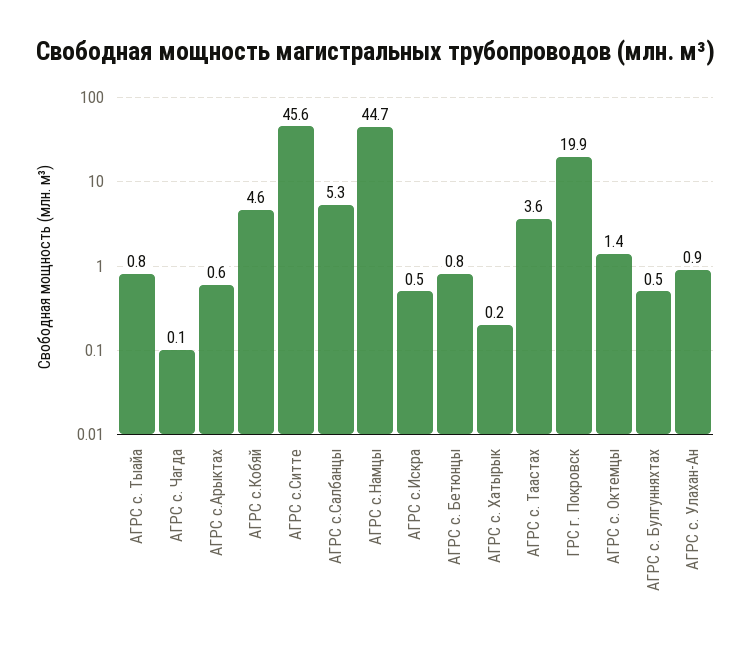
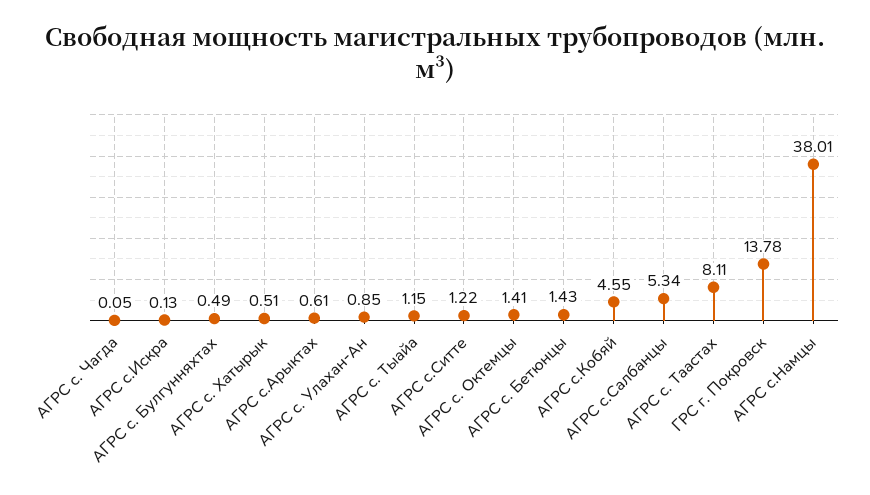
  {
-   "АГРС с. Тыайа": 0.8,
+   "АГРС с. Тыайа": 1.15,
    "АГРС с. Чагда": 0.05,
    "АГРС с.Арыктах": 0.61,
    "АГРС с.Кобяй": 4.55,
-   "АГРС с.Ситте": 45.6,
+   "АГРС с.Ситте": 1.22,
    "АГРС с.Салбанцы": 5.34,
-   "АГРС с.Намцы": 44.7,
+   "АГРС с.Намцы": 38.01,
-   "АГРС с.Искра": 0.5,
+   "АГРС с.Искра": 0.13,
-   "АГРС с. Бетюнцы": 0.8,
+   "АГРС с. Бетюнцы": 1.43,
-   "АГРС с. Хатырык": 0.2,
+   "АГРС с. Хатырык": 0.51,
-   "АГРС с. Таастах": 3.6,
+   "АГРС с. Таастах": 8.11,
-   "ГРС г. Покровск": 19.9,
+   "ГРС г. Покровск": 13.78,
    "АГРС с. Октемцы": 1.41,
    "АГРС с. Булгунняхтах": 0.49,
    "АГРС с. Улахан-Ан": 0.85
  }

